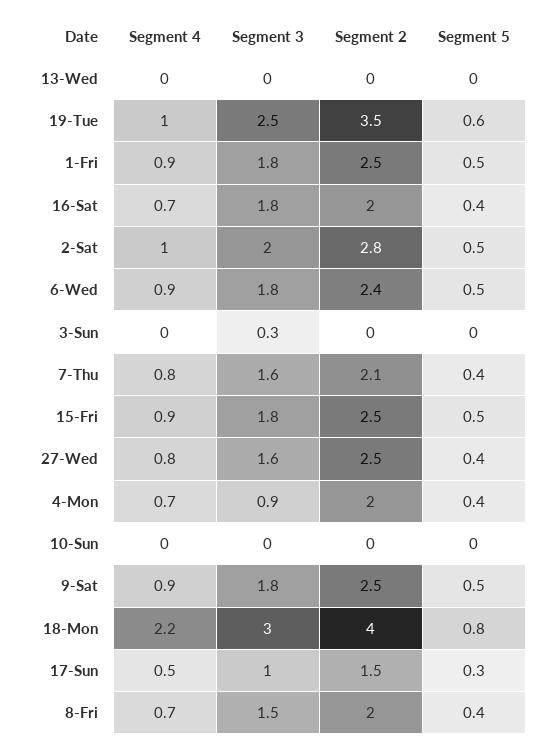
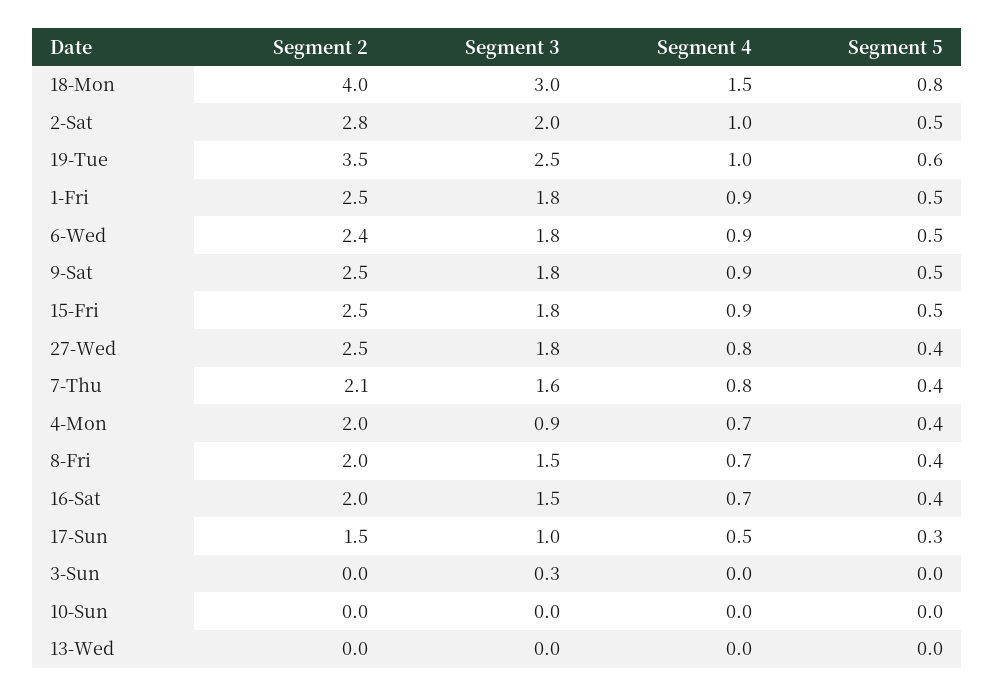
  {
    "Segment 4": {
      "13-Wed": 0,
      "19-Tue": 1,
      "1-Fri": 0.9,
      "16-Sat": 0.7,
      "2-Sat": 1,
      "6-Wed": 0.9,
      "3-Sun": 0,
      "7-Thu": 0.8,
      "15-Fri": 0.9,
      "27-Wed": 0.8,
      "4-Mon": 0.7,
      "10-Sun": 0,
      "9-Sat": 0.9,
-     "18-Mon": 2.2,
+     "18-Mon": 1.5,
      "17-Sun": 0.5,
      "8-Fri": 0.7
    },
    "Segment 3": {
      "13-Wed": 0,
      "19-Tue": 2.5,
      "1-Fri": 1.8,
-     "16-Sat": 1.8,
+     "16-Sat": 1.5,
      "2-Sat": 2,
      "6-Wed": 1.8,
      "3-Sun": 0.3,
      "7-Thu": 1.6,
      "15-Fri": 1.8,
-     "27-Wed": 1.6,
+     "27-Wed": 1.8,
      "4-Mon": 0.9,
      "10-Sun": 0,
      "9-Sat": 1.8,
      "18-Mon": 3,
      "17-Sun": 1,
      "8-Fri": 1.5
    },
    "Segment 2": {
      "13-Wed": 0,
      "19-Tue": 3.5,
      "1-Fri": 2.5,
      "16-Sat": 2,
      "2-Sat": 2.8,
      "6-Wed": 2.4,
      "3-Sun": 0,
      "7-Thu": 2.1,
      "15-Fri": 2.5,
      "27-Wed": 2.5,
      "4-Mon": 2,
      "10-Sun": 0,
      "9-Sat": 2.5,
      "18-Mon": 4,
      "17-Sun": 1.5,
      "8-Fri": 2
    },
    "Segment 5": {
      "13-Wed": 0,
      "19-Tue": 0.6,
      "1-Fri": 0.5,
      "16-Sat": 0.4,
      "2-Sat": 0.5,
      "6-Wed": 0.5,
      "3-Sun": 0,
      "7-Thu": 0.4,
      "15-Fri": 0.5,
      "27-Wed": 0.4,
      "4-Mon": 0.4,
      "10-Sun": 0,
      "9-Sat": 0.5,
      "18-Mon": 0.8,
      "17-Sun": 0.3,
      "8-Fri": 0.4
    }
  }

